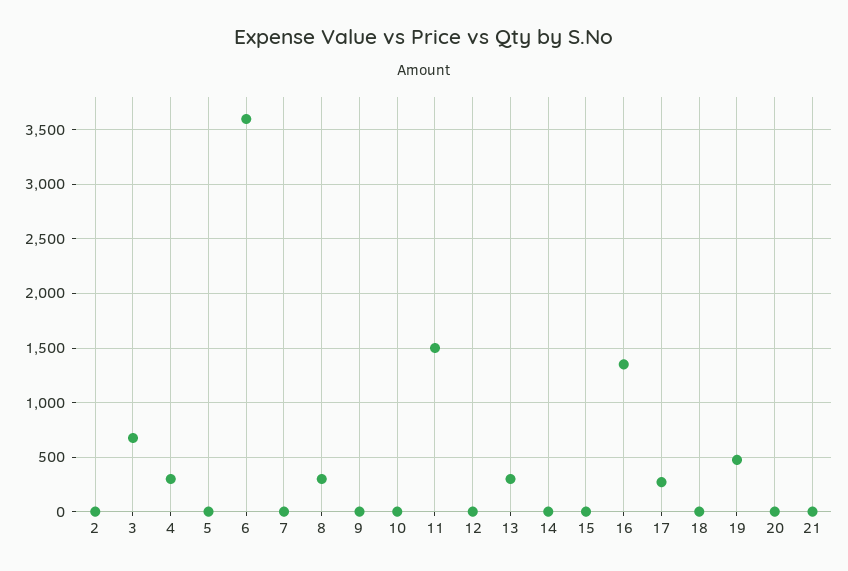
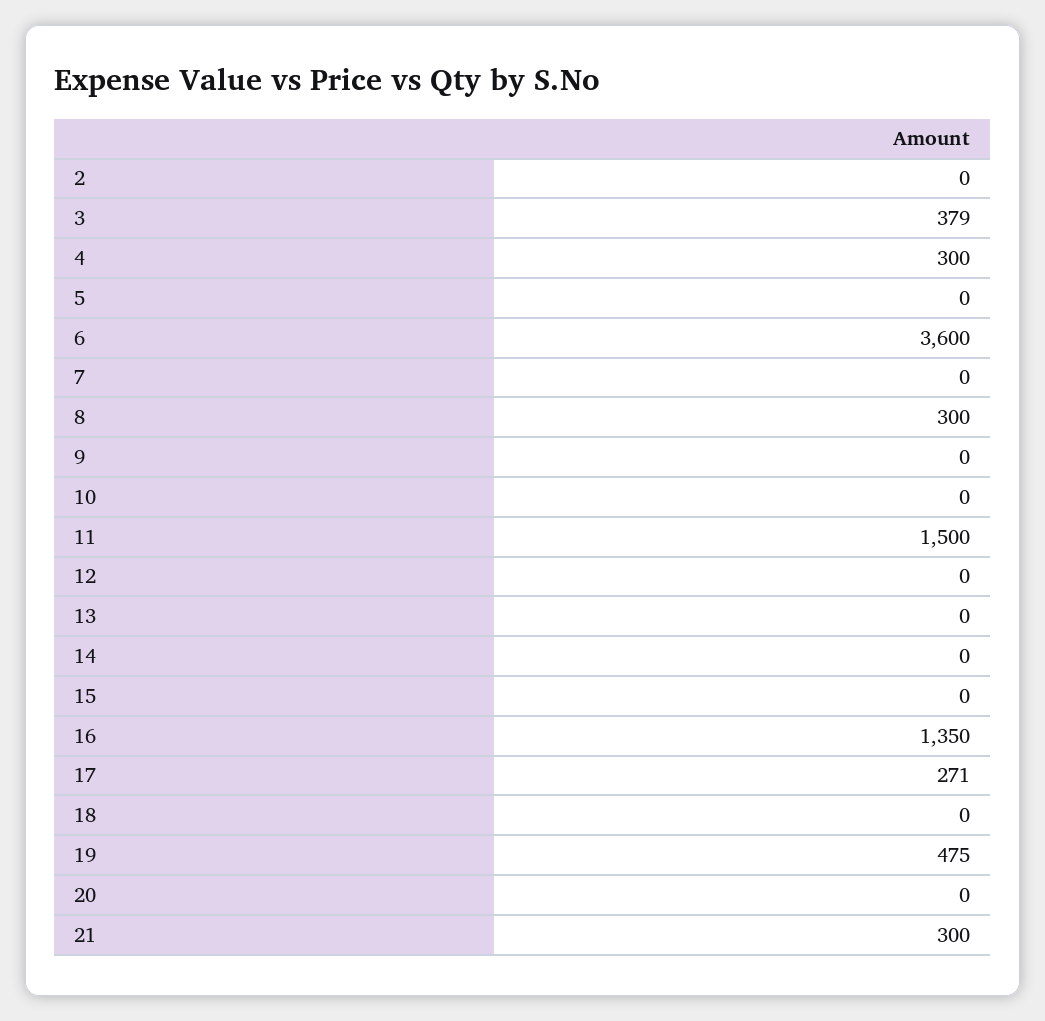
  {
    "2": 0,
-   "3": 700,
+   "3": 379,
    "4": 300,
    "5": 0,
    "6": 3600,
    "7": 0,
    "8": 300,
    "9": 0,
    "10": 0,
    "11": 1500,
    "12": 0,
-   "13": 300,
+   "13": 0,
    "14": 0,
    "15": 0,
    "16": 1350,
    "17": 271,
    "18": 0,
    "19": 475,
    "20": 0,
-   "21": 0
+   "21": 300
  }

